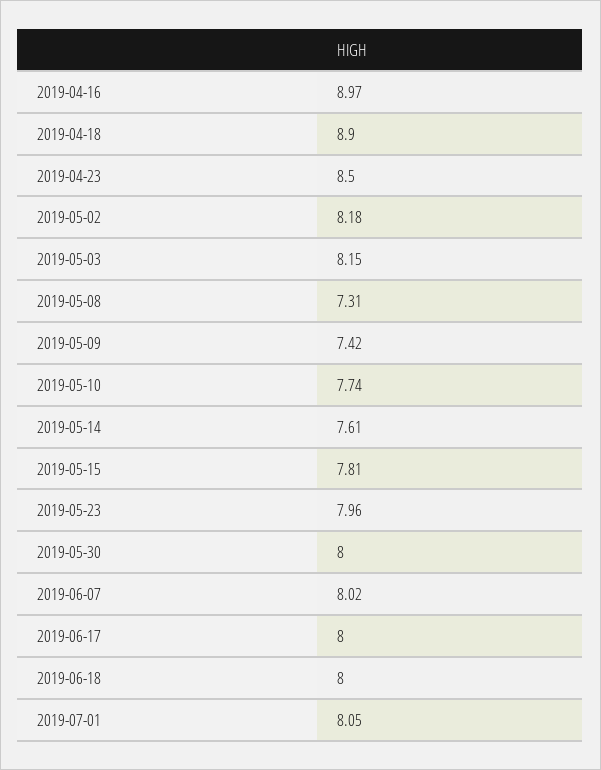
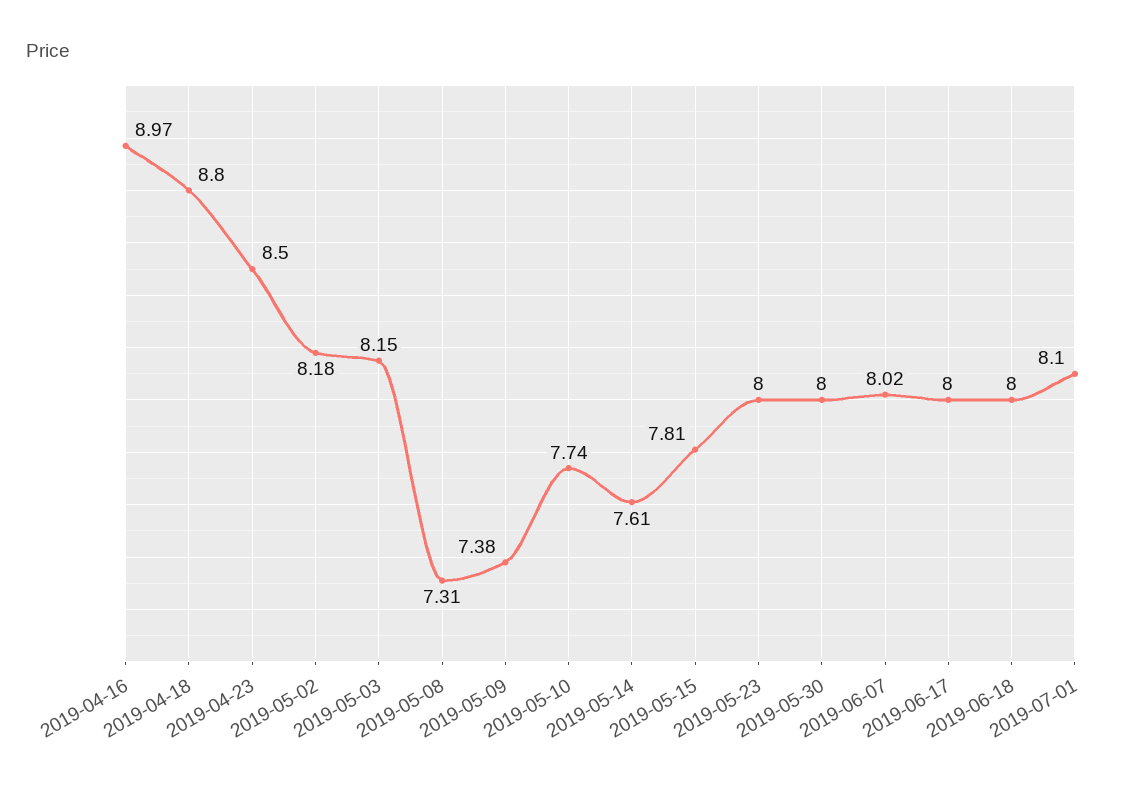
  {
    "2019-04-16": 8.97,
-   "2019-04-18": 8.9,
+   "2019-04-18": 8.8,
    "2019-04-23": 8.5,
    "2019-05-02": 8.18,
    "2019-05-03": 8.15,
    "2019-05-08": 7.31,
-   "2019-05-09": 7.42,
+   "2019-05-09": 7.38,
    "2019-05-10": 7.74,
    "2019-05-14": 7.61,
    "2019-05-15": 7.81,
-   "2019-05-23": 7.96,
+   "2019-05-23": 8,
    "2019-05-30": 8,
    "2019-06-07": 8.02,
    "2019-06-17": 8,
    "2019-06-18": 8,
-   "2019-07-01": 8.05
+   "2019-07-01": 8.1
  }

